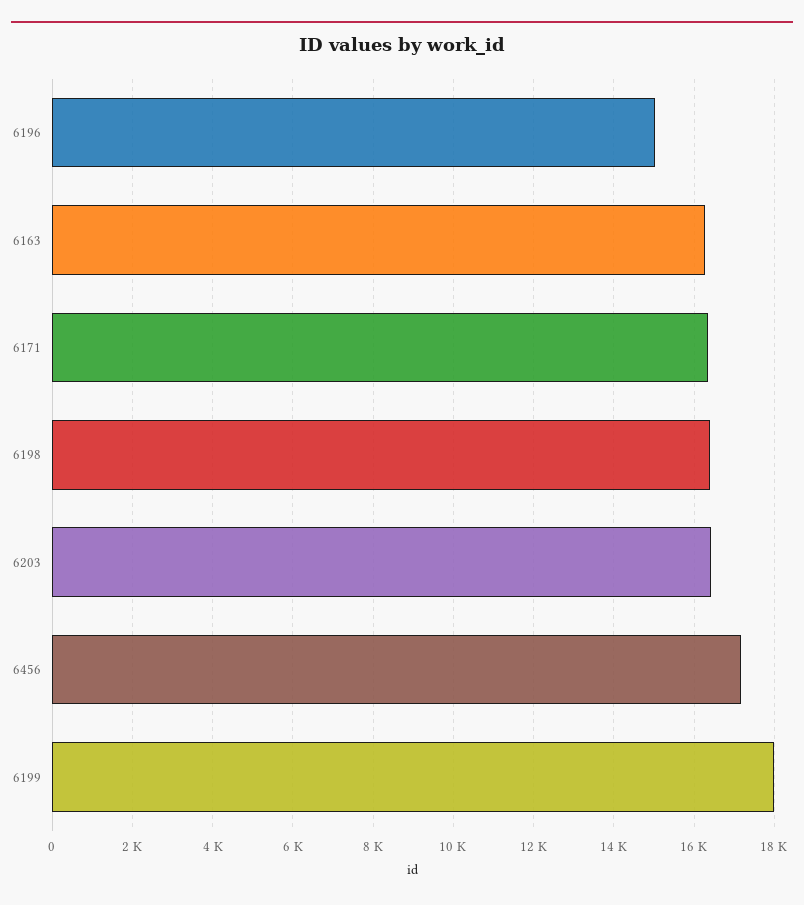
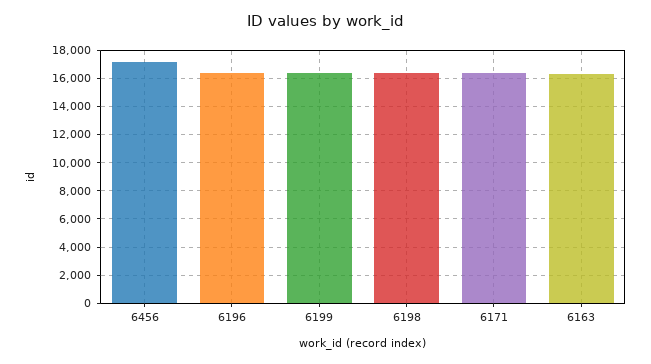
  {
-   "6196": 15000,
+   "6196": 16500,
    "6163": 16200,
    "6171": 16400,
    "6198": 16400,
-   "6203": 16400,
    "6456": 17200,
-   "6199": 18000
+   "6199": 16500
  }

